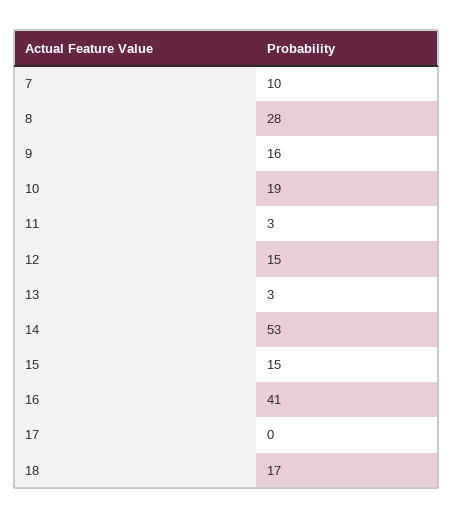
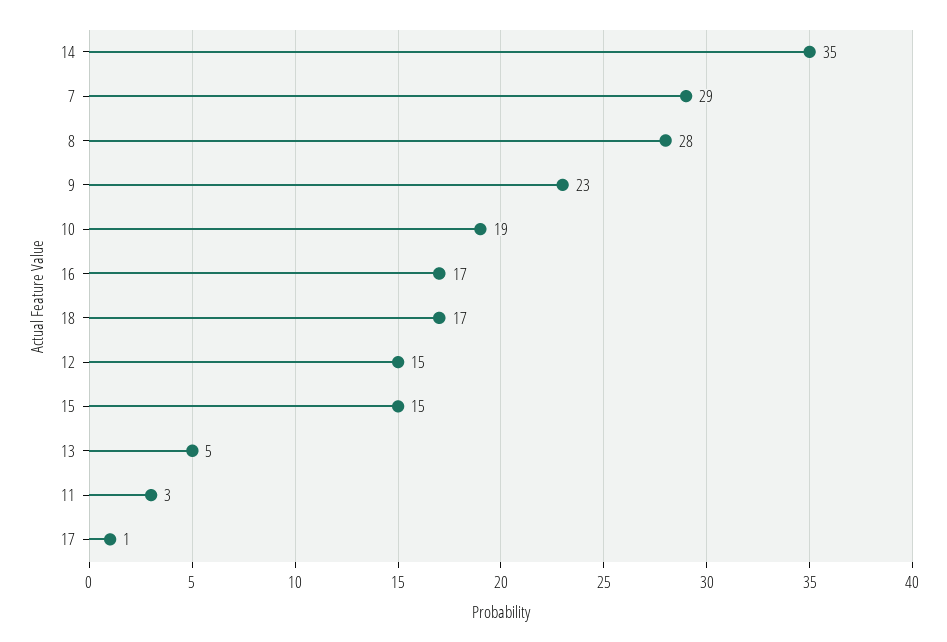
  {
-   "7": 10,
+   "7": 29,
    "8": 28,
-   "9": 16,
+   "9": 23,
    "10": 19,
    "11": 3,
    "12": 15,
-   "13": 3,
+   "13": 5,
-   "14": 53,
+   "14": 35,
    "15": 15,
-   "16": 41,
+   "16": 17,
-   "17": 0,
+   "17": 1,
    "18": 17
  }

